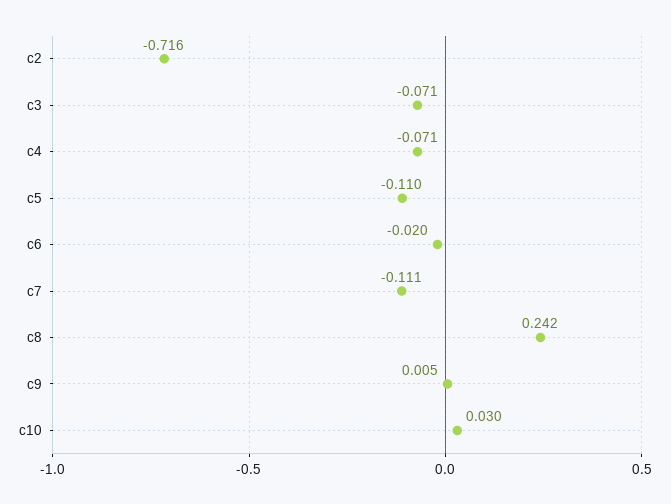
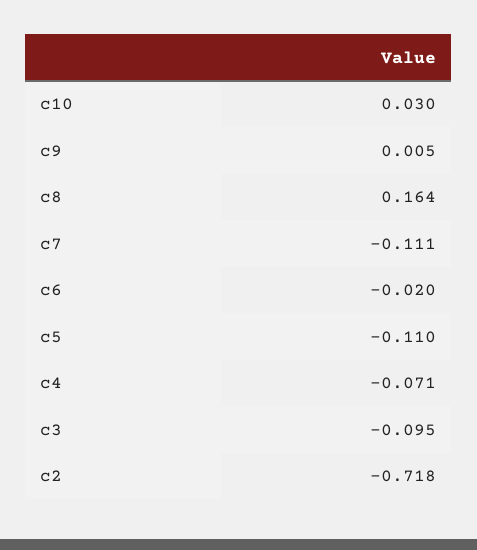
  {
-   "c2": -0.716,
+   "c2": -0.718,
-   "c3": -0.071,
+   "c3": -0.095,
    "c4": -0.071,
    "c5": -0.11,
    "c6": -0.02,
    "c7": -0.111,
-   "c8": 0.242,
+   "c8": 0.164,
    "c9": 0.005,
    "c10": 0.03
  }

